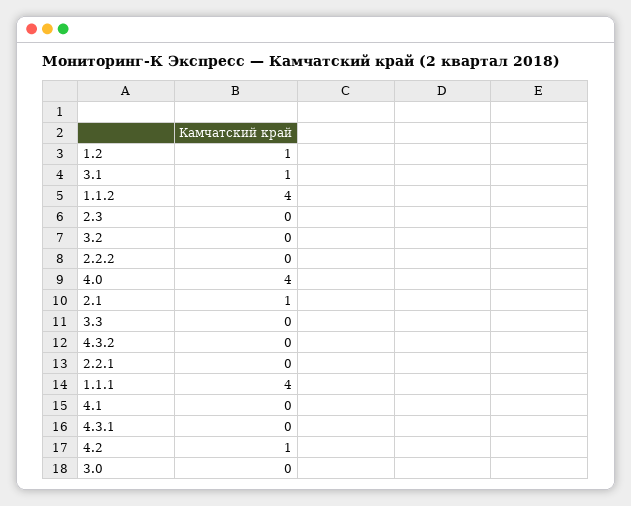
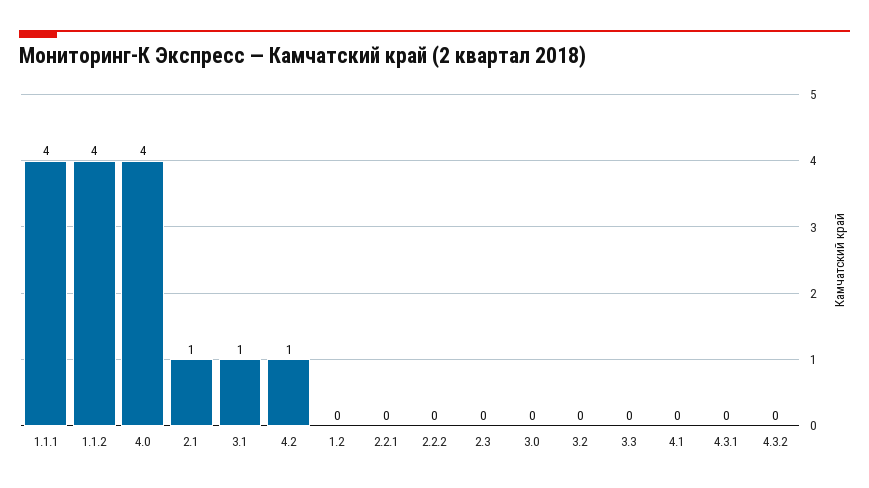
  {
-   "1.2": 1,
+   "1.2": 0,
    "3.1": 1,
    "1.1.2": 4,
    "2.3": 0,
    "3.2": 0,
    "2.2.2": 0,
    "4.0": 4,
    "2.1": 1,
    "3.3": 0,
    "4.3.2": 0,
    "2.2.1": 0,
    "1.1.1": 4,
    "4.1": 0,
    "4.3.1": 0,
    "4.2": 1,
    "3.0": 0
  }

